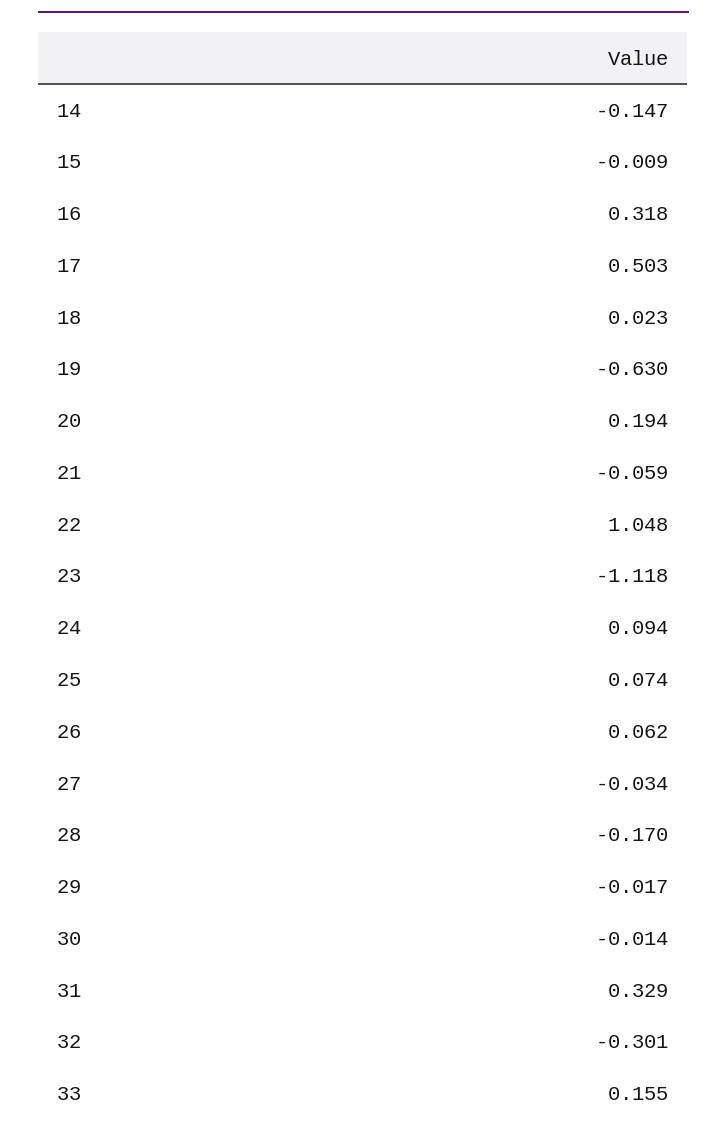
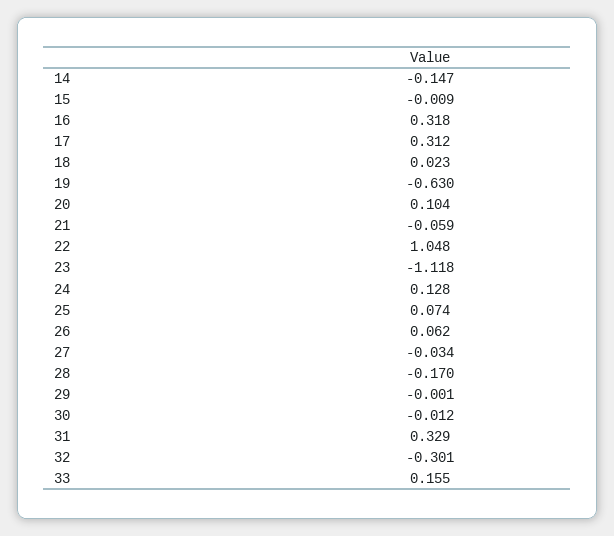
  {
    "14": -0.147,
    "15": -0.009,
    "16": 0.318,
-   "17": 0.503,
+   "17": 0.312,
    "18": 0.023,
    "19": -0.63,
-   "20": 0.194,
+   "20": 0.104,
    "21": -0.059,
    "22": 1.048,
    "23": -1.118,
-   "24": 0.094,
+   "24": 0.128,
    "25": 0.074,
    "26": 0.062,
    "27": -0.034,
    "28": -0.17,
-   "29": -0.017,
+   "29": -0.001,
-   "30": -0.014,
+   "30": -0.012,
    "31": 0.329,
    "32": -0.301,
    "33": 0.155
  }

